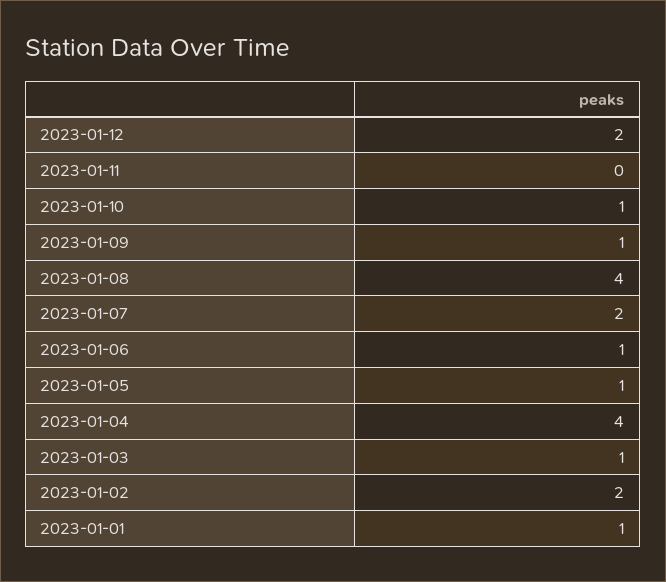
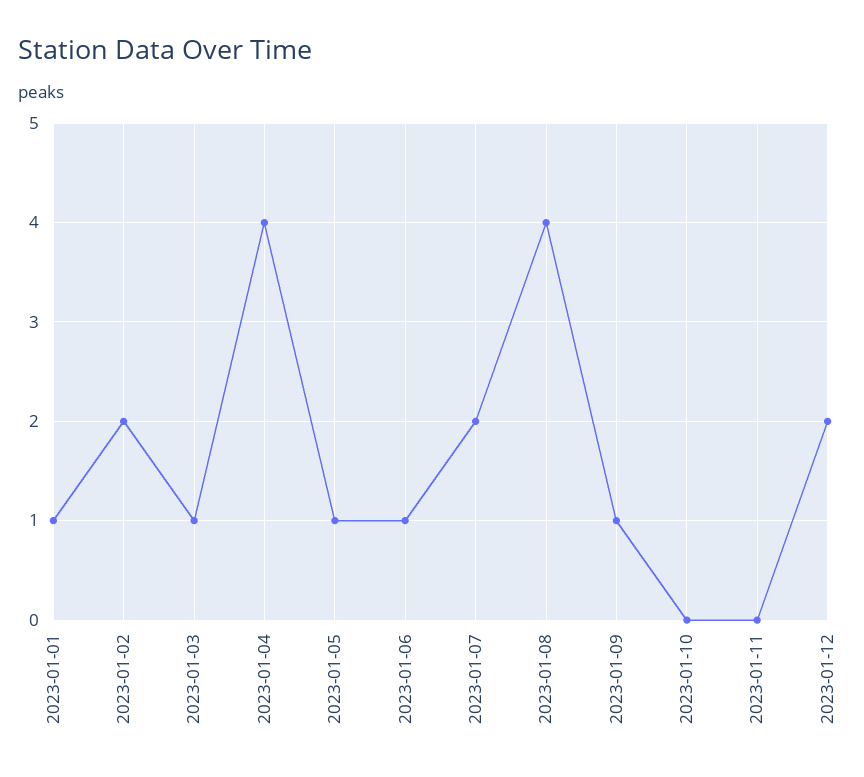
  {
    "2023-01-12": 2,
    "2023-01-11": 0,
-   "2023-01-10": 1,
+   "2023-01-10": 0,
    "2023-01-09": 1,
    "2023-01-08": 4,
    "2023-01-07": 2,
    "2023-01-06": 1,
    "2023-01-05": 1,
    "2023-01-04": 4,
    "2023-01-03": 1,
    "2023-01-02": 2,
    "2023-01-01": 1
  }

